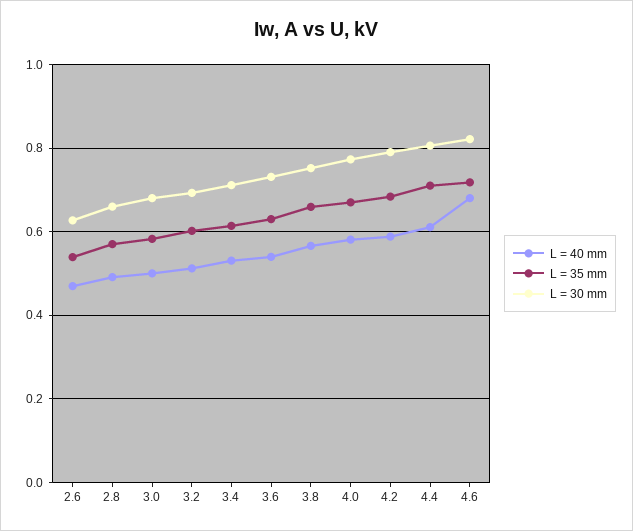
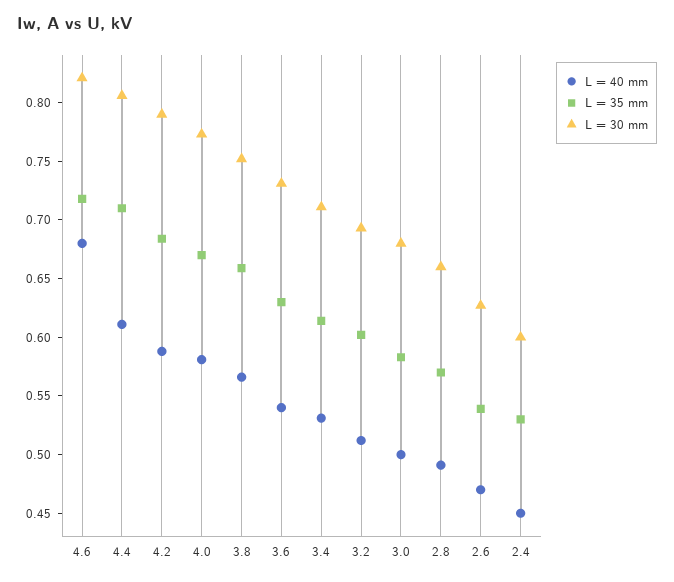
  {
    "L = 40 mm": {
      "2.6": 0.47,
      "2.8": 0.49,
      "3.0": 0.5,
      "3.2": 0.51,
      "3.4": 0.53,
      "3.6": 0.54,
      "3.8": 0.57,
      "4.0": 0.58,
      "4.2": 0.59,
      "4.4": 0.61,
-     "4.6": 0.68
+     "4.6": 0.68,
+     "2.4": 0.45
    },
    "L = 35 mm": {
      "2.6": 0.54,
      "2.8": 0.57,
      "3.0": 0.58,
      "3.2": 0.6,
      "3.4": 0.61,
      "3.6": 0.63,
      "3.8": 0.66,
      "4.0": 0.67,
      "4.2": 0.68,
      "4.4": 0.71,
-     "4.6": 0.72
+     "4.6": 0.72,
+     "2.4": 0.53
    },
    "L = 30 mm": {
      "2.6": 0.63,
      "2.8": 0.66,
      "3.0": 0.68,
      "3.2": 0.69,
      "3.4": 0.71,
      "3.6": 0.73,
      "3.8": 0.75,
      "4.0": 0.77,
      "4.2": 0.79,
      "4.4": 0.81,
-     "4.6": 0.82
+     "4.6": 0.82,
+     "2.4": 0.6
    }
  }

